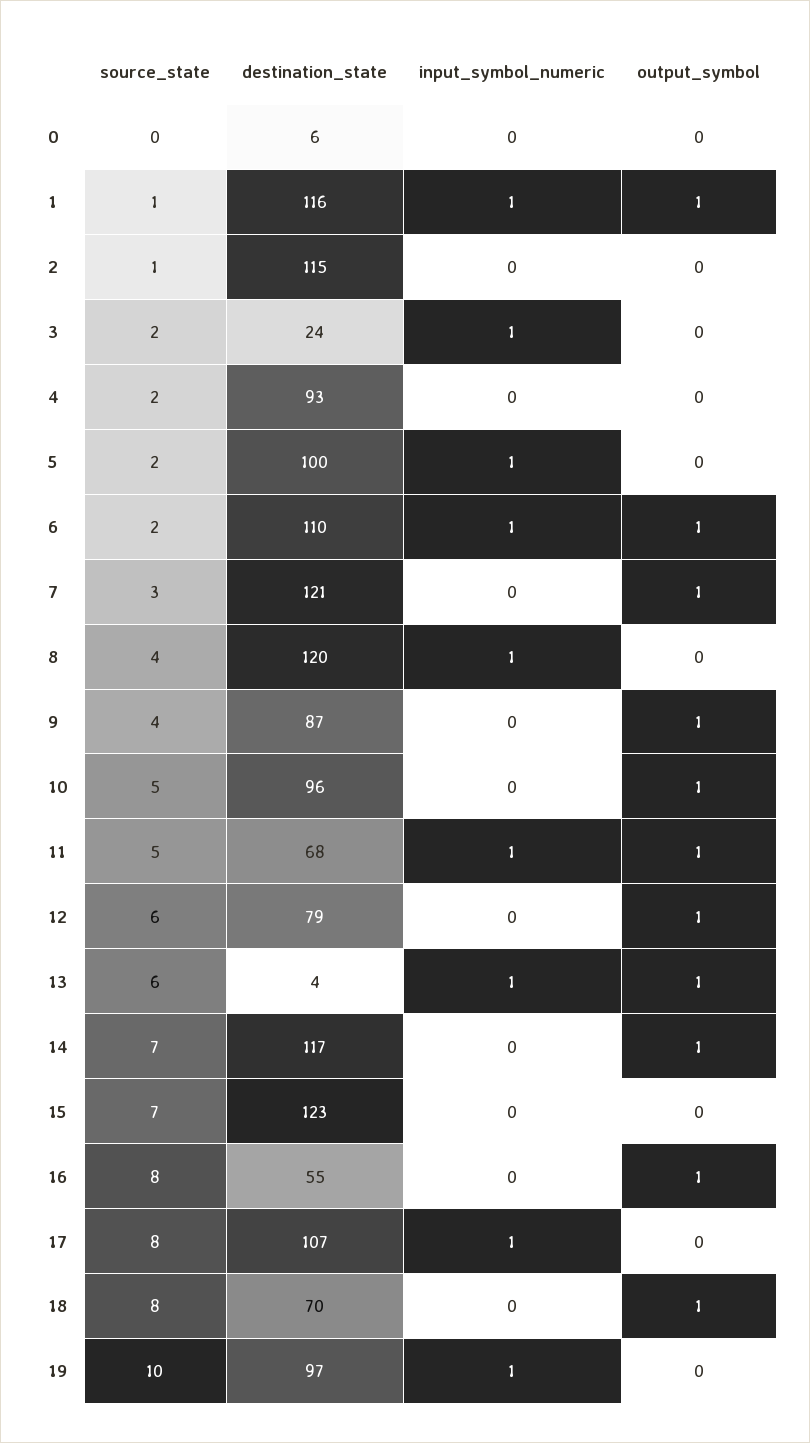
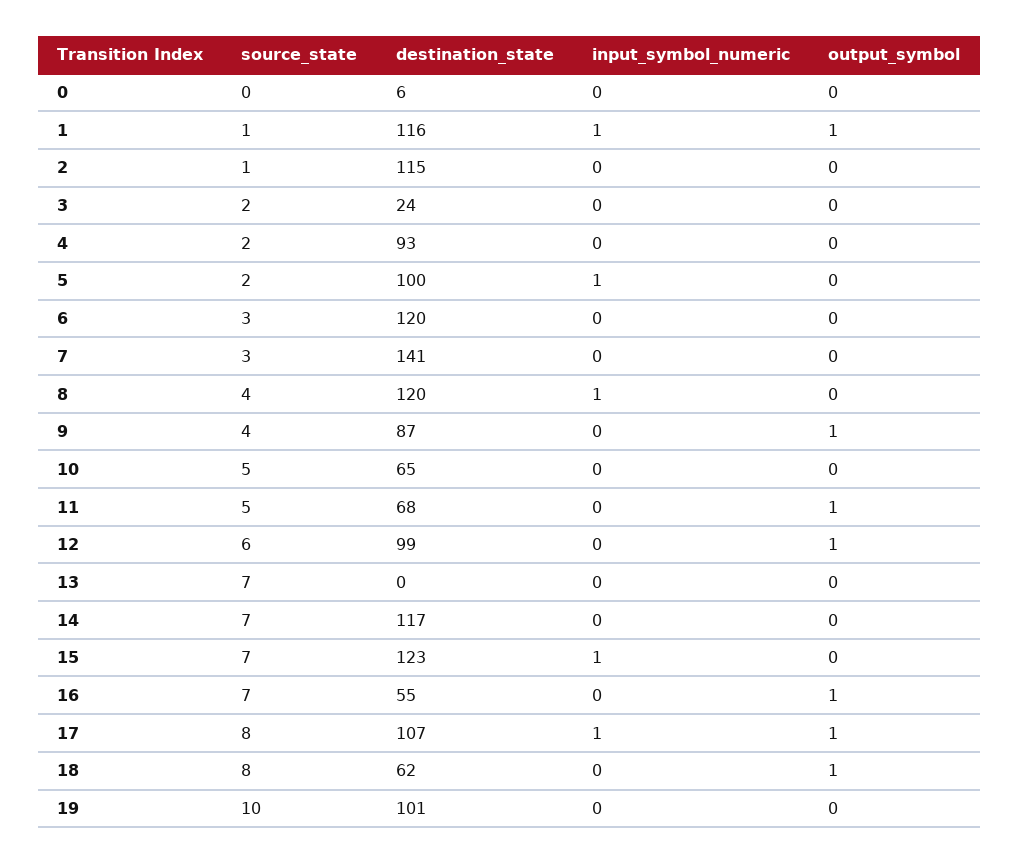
  {
    "source_state": {
      "0": 0,
      "1": 1,
      "2": 1,
      "3": 2,
      "4": 2,
      "5": 2,
-     "6": 2,
+     "6": 3,
      "7": 3,
      "8": 4,
      "9": 4,
      "10": 5,
      "11": 5,
      "12": 6,
-     "13": 6,
+     "13": 7,
      "14": 7,
      "15": 7,
-     "16": 8,
+     "16": 7,
      "17": 8,
      "18": 8,
      "19": 10
    },
    "destination_state": {
      "0": 6,
      "1": 116,
      "2": 115,
      "3": 24,
      "4": 93,
      "5": 100,
-     "6": 110,
+     "6": 120,
-     "7": 121,
+     "7": 141,
      "8": 120,
      "9": 87,
-     "10": 96,
+     "10": 65,
      "11": 68,
-     "12": 79,
+     "12": 99,
-     "13": 4,
+     "13": 0,
      "14": 117,
      "15": 123,
      "16": 55,
      "17": 107,
-     "18": 70,
+     "18": 62,
-     "19": 97
+     "19": 101
    },
    "input_symbol_numeric": {
      "0": 0,
      "1": 1,
      "2": 0,
-     "3": 1,
+     "3": 0,
      "4": 0,
      "5": 1,
-     "6": 1,
+     "6": 0,
      "7": 0,
      "8": 1,
      "9": 0,
      "10": 0,
-     "11": 1,
+     "11": 0,
      "12": 0,
-     "13": 1,
+     "13": 0,
      "14": 0,
-     "15": 0,
+     "15": 1,
      "16": 0,
      "17": 1,
      "18": 0,
-     "19": 1
+     "19": 0
    },
    "output_symbol": {
      "0": 0,
      "1": 1,
      "2": 0,
      "3": 0,
      "4": 0,
      "5": 0,
-     "6": 1,
+     "6": 0,
-     "7": 1,
+     "7": 0,
      "8": 0,
      "9": 1,
-     "10": 1,
+     "10": 0,
      "11": 1,
      "12": 1,
-     "13": 1,
+     "13": 0,
-     "14": 1,
+     "14": 0,
      "15": 0,
      "16": 1,
-     "17": 0,
+     "17": 1,
      "18": 1,
      "19": 0
    }
  }

